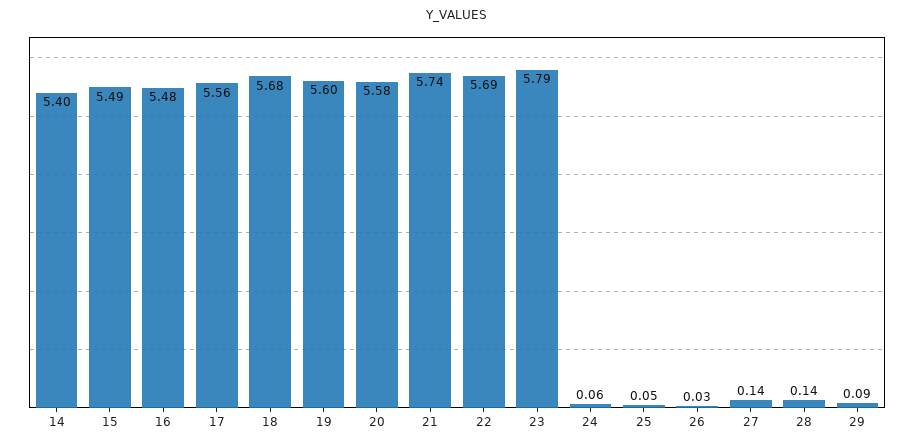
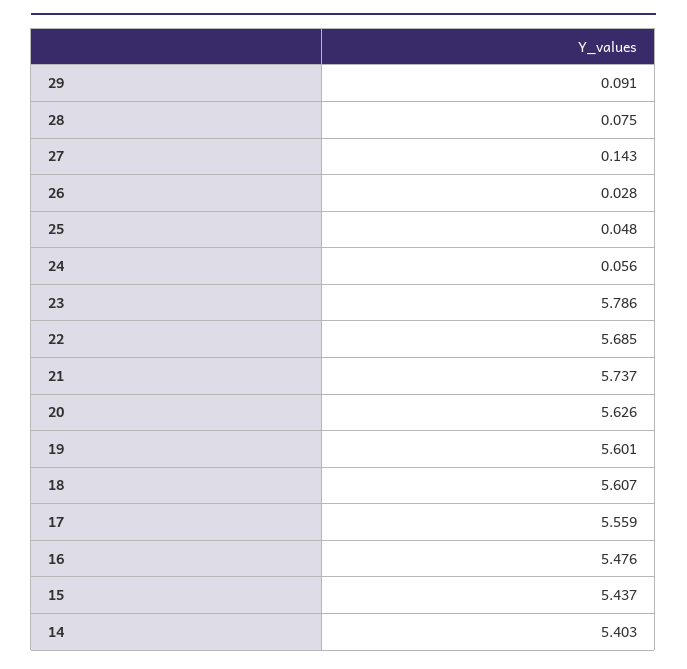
  {
    "14": 5.403,
-   "15": 5.49,
+   "15": 5.437,
    "16": 5.476,
    "17": 5.559,
-   "18": 5.68,
+   "18": 5.607,
    "19": 5.601,
-   "20": 5.58,
+   "20": 5.626,
    "21": 5.737,
    "22": 5.685,
    "23": 5.786,
    "24": 0.056,
    "25": 0.048,
    "26": 0.028,
    "27": 0.143,
-   "28": 0.14,
+   "28": 0.075,
    "29": 0.091
  }

